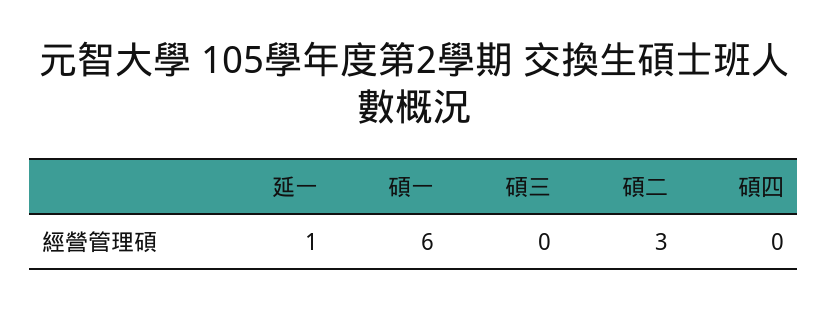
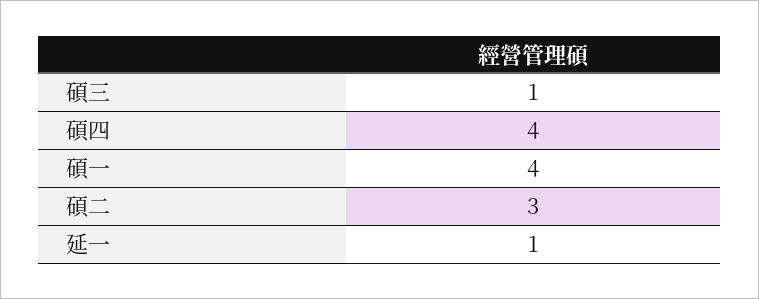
  {
    "延一": 1,
-   "碩一": 6,
+   "碩一": 4,
-   "碩三": 0,
+   "碩三": 1,
    "碩二": 3,
-   "碩四": 0
+   "碩四": 4
  }

